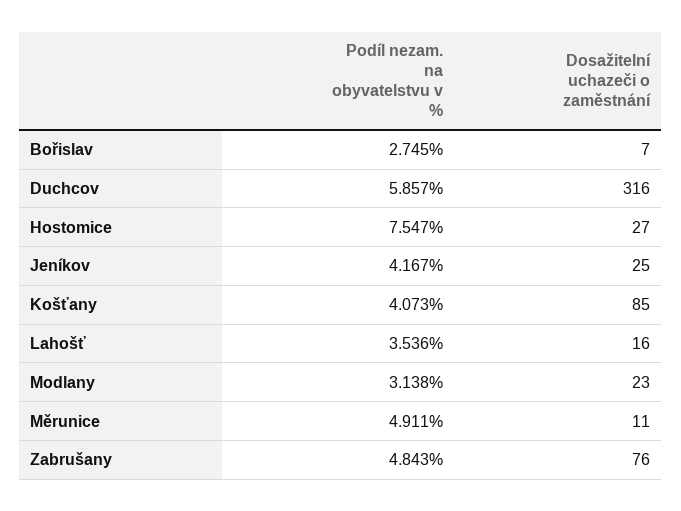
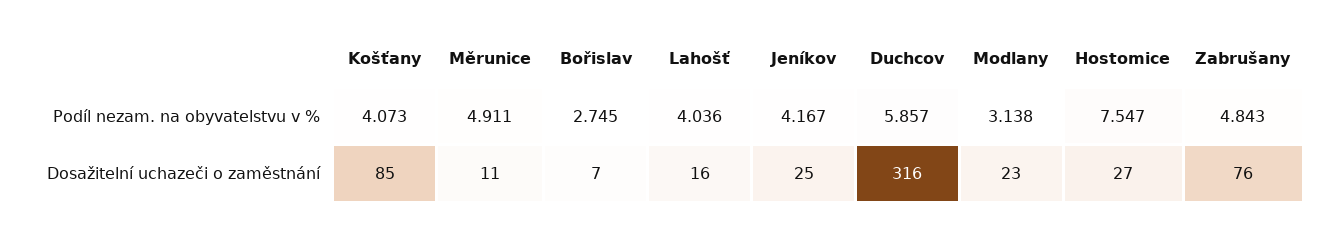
  {
    "Podíl nezam. na obyvatelstvu v %": {
      "Bořislav": 2.745,
      "Duchcov": 5.857,
      "Hostomice": 7.547,
      "Jeníkov": 4.167,
      "Košťany": 4.073,
-     "Lahošť": 3.536,
+     "Lahošť": 4.036,
      "Modlany": 3.138,
      "Měrunice": 4.911,
      "Zabrušany": 4.843
    },
    "Dosažitelní uchazeči o zaměstnání": {
      "Bořislav": 7,
      "Duchcov": 316,
      "Hostomice": 27,
      "Jeníkov": 25,
      "Košťany": 85,
      "Lahošť": 16,
      "Modlany": 23,
      "Měrunice": 11,
      "Zabrušany": 76
    }
  }

